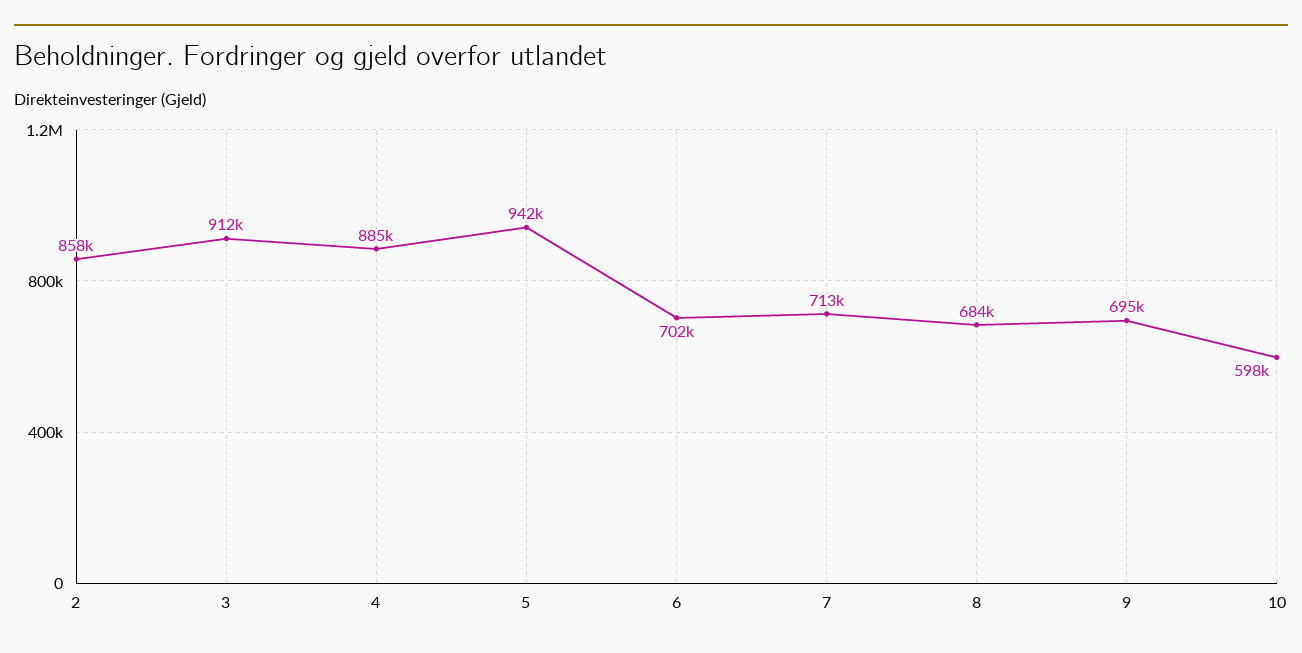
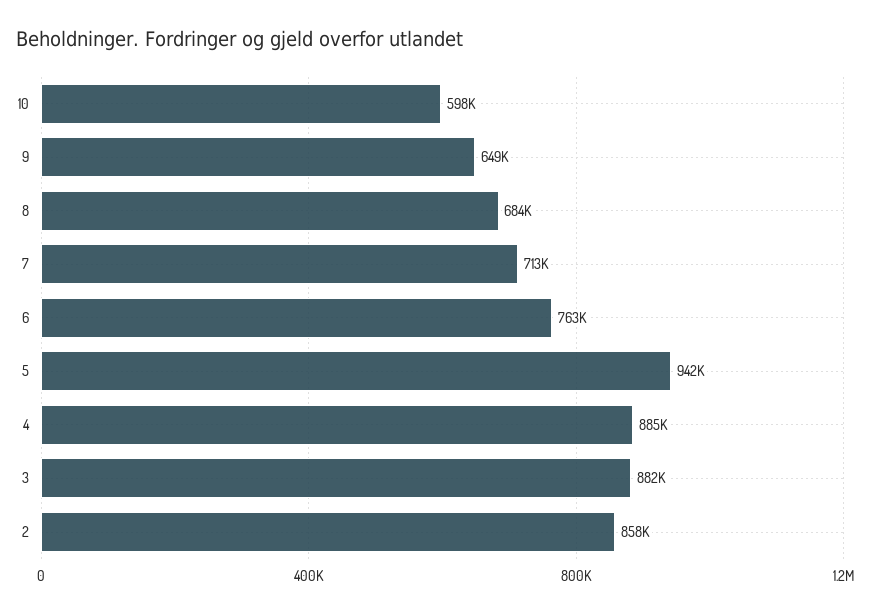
  {
    "2": 858000,
-   "3": 912000,
+   "3": 882000,
    "4": 885000,
    "5": 942000,
-   "6": 702000,
+   "6": 763000,
    "7": 713000,
    "8": 684000,
-   "9": 695000,
+   "9": 649000,
    "10": 598000
  }

